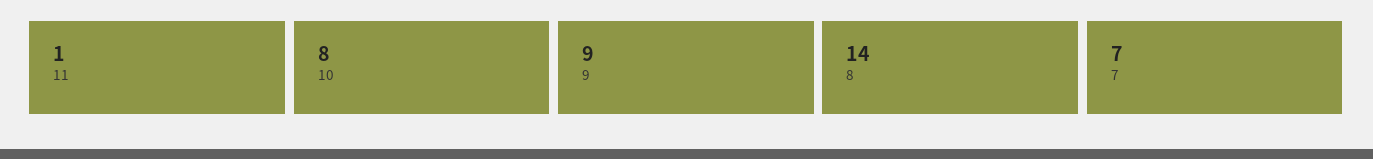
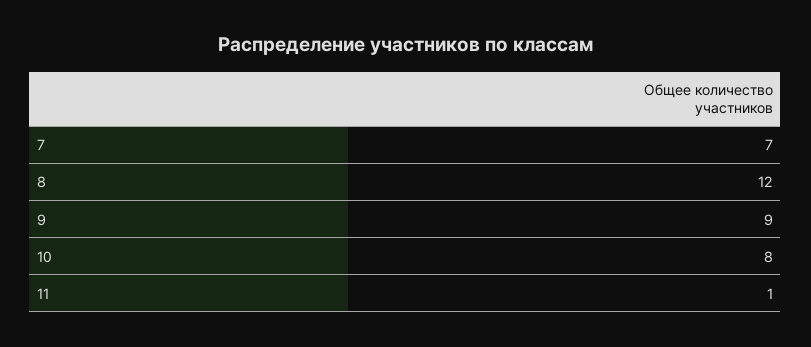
  {
    "11": 1,
    "10": 8,
    "9": 9,
-   "8": 14,
+   "8": 12,
    "7": 7
  }

